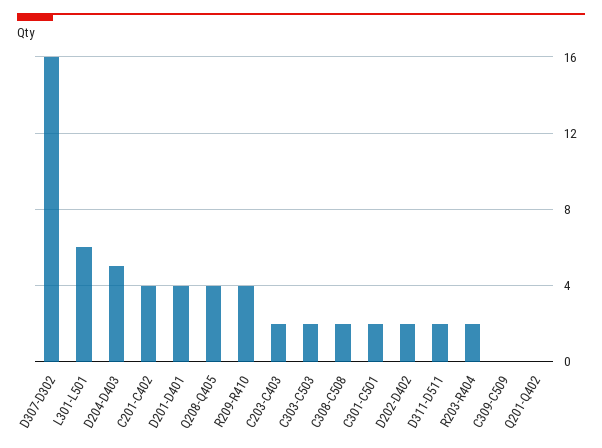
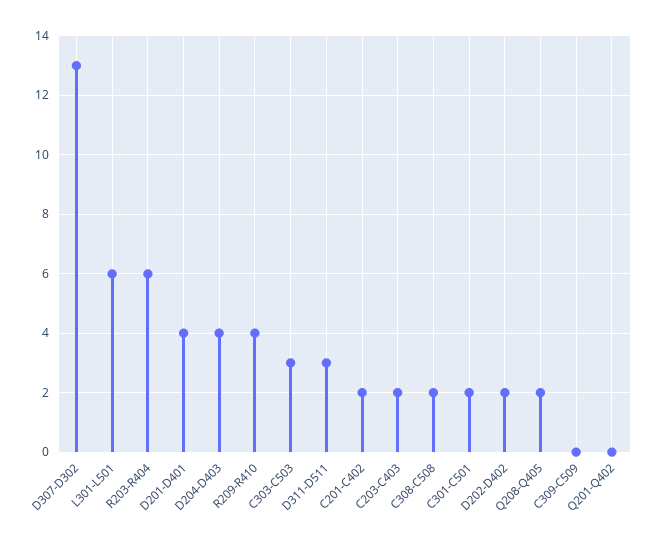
  {
-   "D307-D302": 16,
+   "D307-D302": 13,
    "L301-L501": 6,
-   "D204-D403": 5,
+   "D204-D403": 4,
-   "C201-C402": 4,
+   "C201-C402": 2,
    "D201-D401": 4,
-   "Q208-Q405": 4,
+   "Q208-Q405": 2,
    "R209-R410": 4,
    "C203-C403": 2,
-   "C303-C503": 2,
+   "C303-C503": 3,
    "C308-C508": 2,
    "C301-C501": 2,
    "D202-D402": 2,
-   "D311-D511": 2,
+   "D311-D511": 3,
-   "R203-R404": 2,
+   "R203-R404": 6,
    "C309-C509": 0,
    "Q201-Q402": 0
  }

